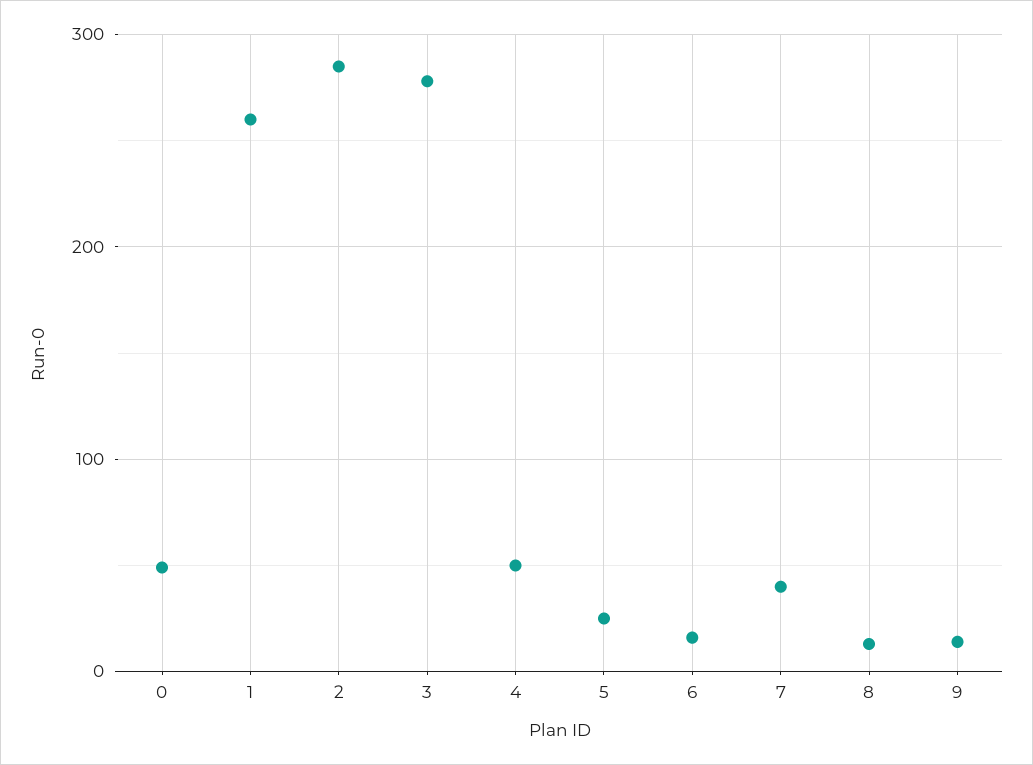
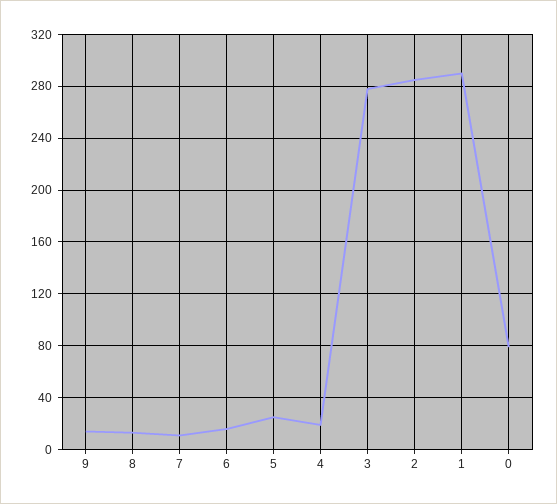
  {
-   "0": 50,
+   "0": 80,
-   "1": 260,
+   "1": 290,
    "2": 285,
    "3": 280,
-   "4": 50,
+   "4": 20,
    "5": 25,
    "6": 15,
-   "7": 40,
+   "7": 10,
    "8": 15,
    "9": 15
  }

